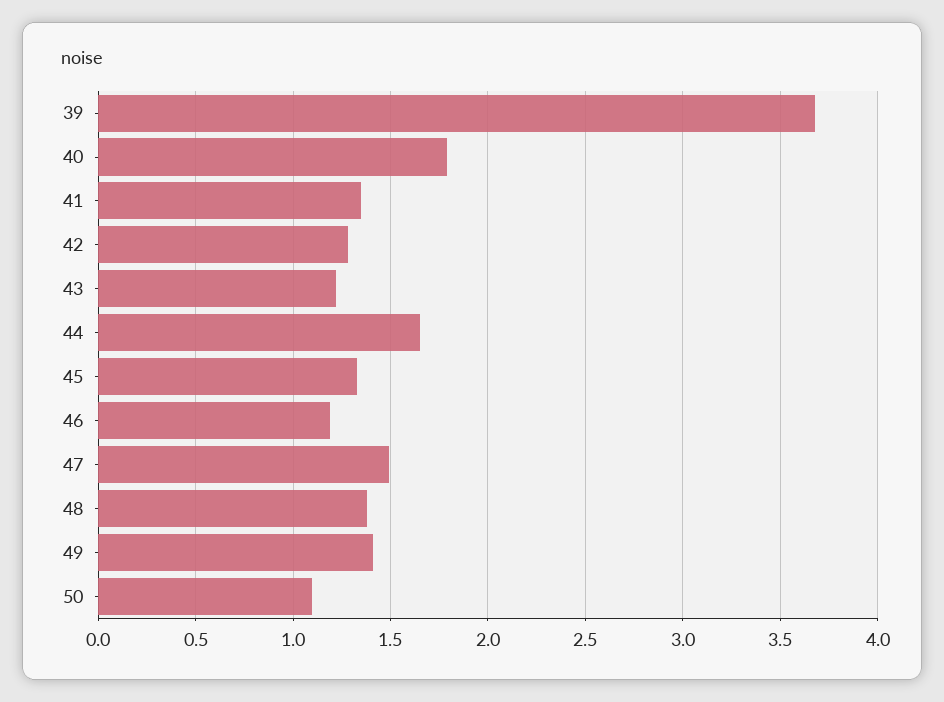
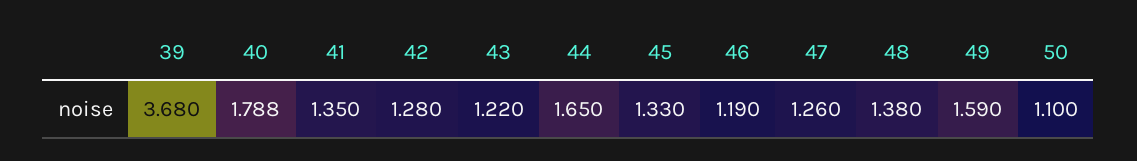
  {
    "39": 3.68,
    "40": 1.788,
    "41": 1.35,
    "42": 1.28,
    "43": 1.22,
    "44": 1.65,
    "45": 1.33,
    "46": 1.19,
-   "47": 1.5,
+   "47": 1.26,
    "48": 1.38,
-   "49": 1.4,
+   "49": 1.59,
    "50": 1.1
  }

